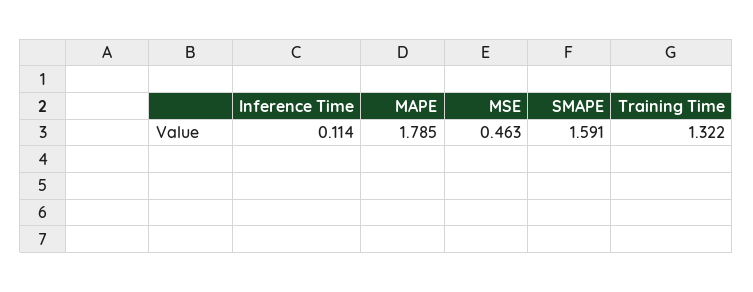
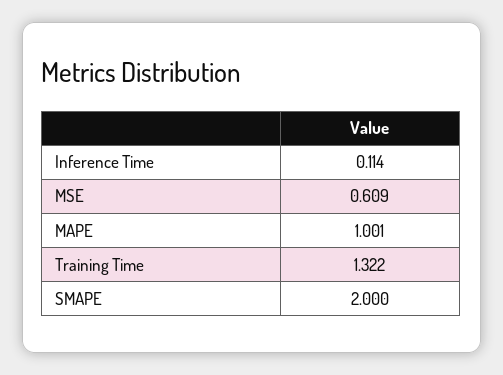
  {
    "Inference Time": 0.114,
-   "MAPE": 1.785,
+   "MAPE": 1.001,
-   "MSE": 0.463,
+   "MSE": 0.609,
-   "SMAPE": 1.591,
+   "SMAPE": 2,
    "Training Time": 1.322
  }

